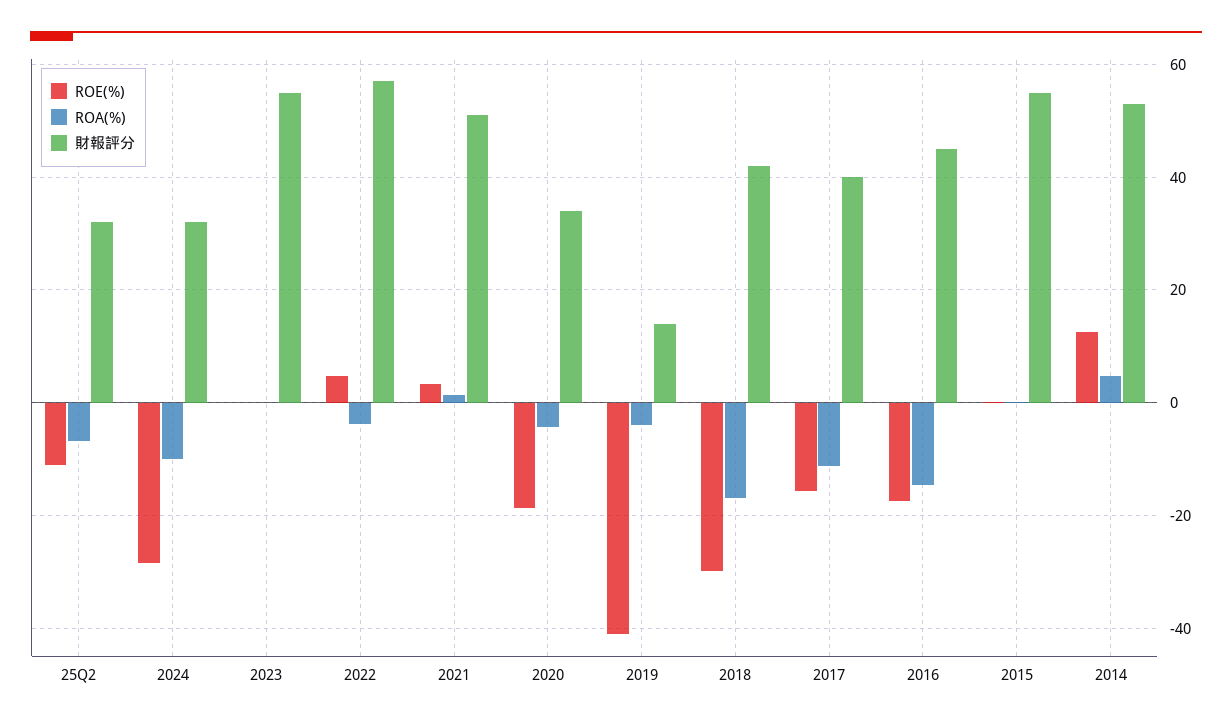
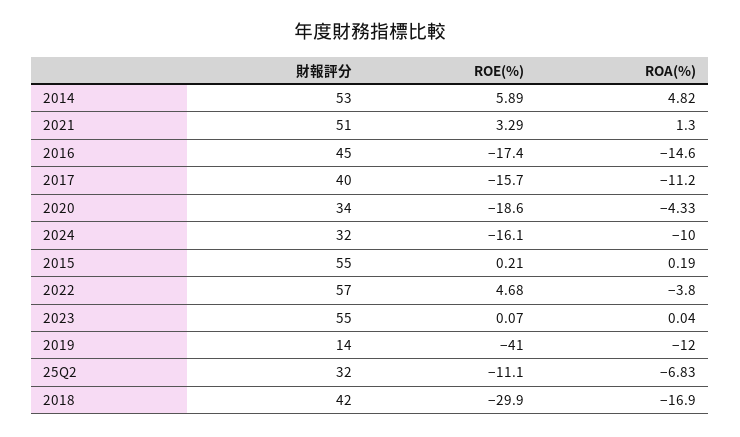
  {
    "ROE(%)": {
      "25Q2": -11.1,
-     "2024": -28,
+     "2024": -16.1,
      "2023": 0.07,
      "2022": 4.68,
      "2021": 3.29,
      "2020": -18.6,
      "2019": -41,
      "2018": -29.9,
      "2017": -15.7,
      "2016": -17.4,
      "2015": 0.21,
-     "2014": 12
+     "2014": 5.89
    },
    "ROA(%)": {
      "25Q2": -6.83,
      "2024": -10,
      "2023": 0.04,
      "2022": -3.8,
      "2021": 1.3,
      "2020": -4.33,
-     "2019": -4,
+     "2019": -12,
      "2018": -16.9,
      "2017": -11.2,
      "2016": -14.6,
      "2015": 0.19,
      "2014": 4.82
    },
    "財報評分": {
      "25Q2": 32,
      "2024": 32,
      "2023": 55,
      "2022": 57,
      "2021": 51,
      "2020": 34,
      "2019": 14,
      "2018": 42,
      "2017": 40,
      "2016": 45,
      "2015": 55,
      "2014": 53
    }
  }

